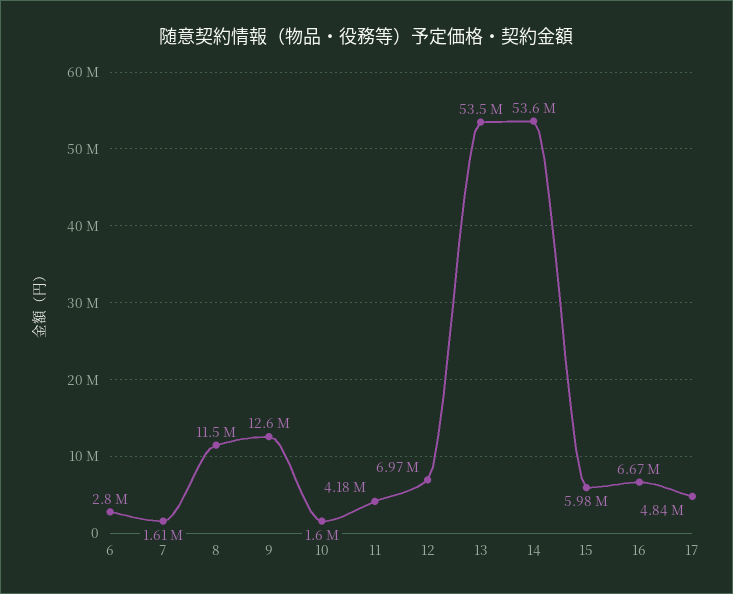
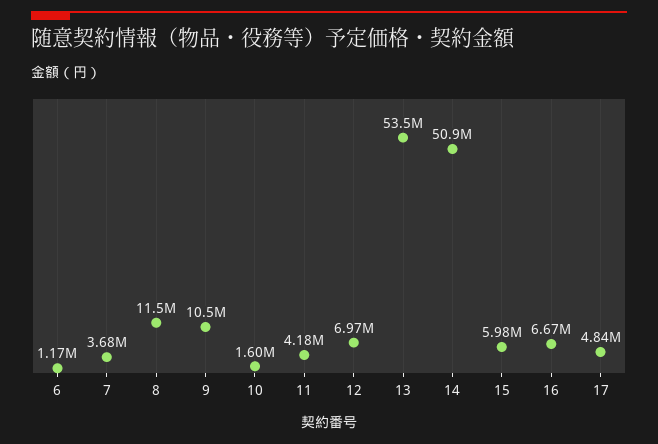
  {
-   "6": 2800000,
+   "6": 1170000,
-   "7": 1610000,
+   "7": 3680000,
    "8": 11500000,
-   "9": 12600000,
+   "9": 10500000,
    "10": 1600000,
    "11": 4180000,
    "12": 6970000,
    "13": 53500000,
-   "14": 53600000,
+   "14": 50900000,
    "15": 5980000,
    "16": 6670000,
    "17": 4840000
  }

